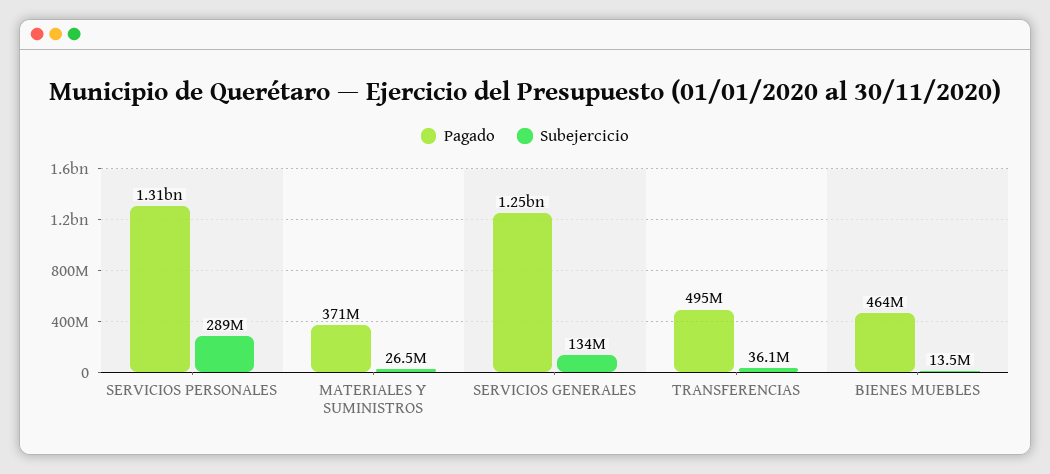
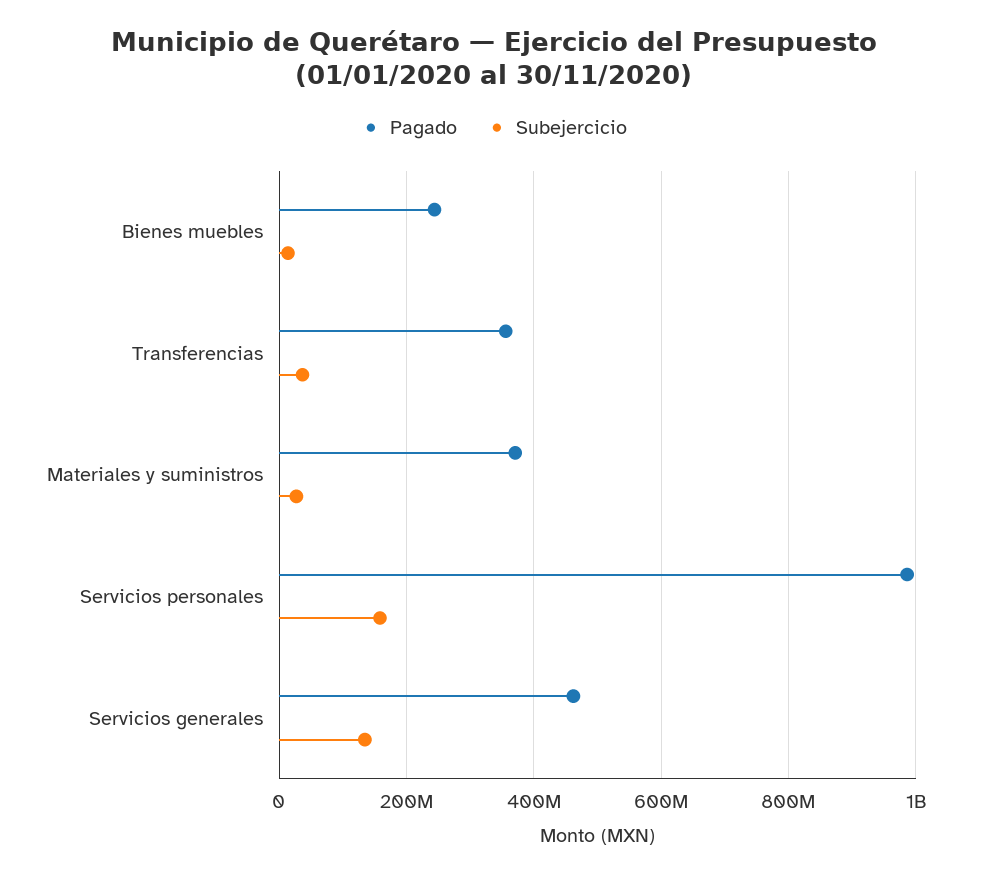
  {
    "Pagado": {
-     "SERVICIOS PERSONALES": 1310000000,
+     "SERVICIOS PERSONALES": 980000000,
      "MATERIALES Y SUMINISTROS": 371000000,
-     "SERVICIOS GENERALES": 1250000000,
+     "SERVICIOS GENERALES": 460000000,
-     "TRANSFERENCIAS": 495000000,
+     "TRANSFERENCIAS": 360000000,
-     "BIENES MUEBLES": 464000000
+     "BIENES MUEBLES": 240000000
    },
    "Subejercicio": {
-     "SERVICIOS PERSONALES": 289000000,
+     "SERVICIOS PERSONALES": 160000000,
      "MATERIALES Y SUMINISTROS": 26500000,
      "SERVICIOS GENERALES": 134000000,
      "TRANSFERENCIAS": 36100000,
      "BIENES MUEBLES": 13500000
    }
  }

